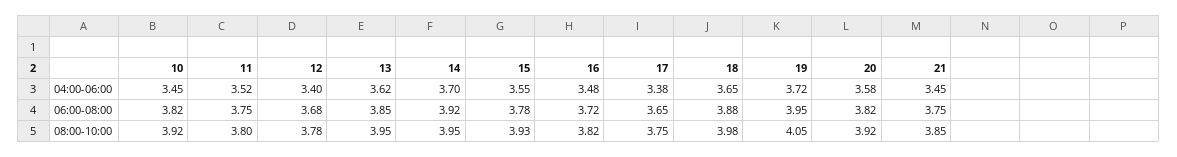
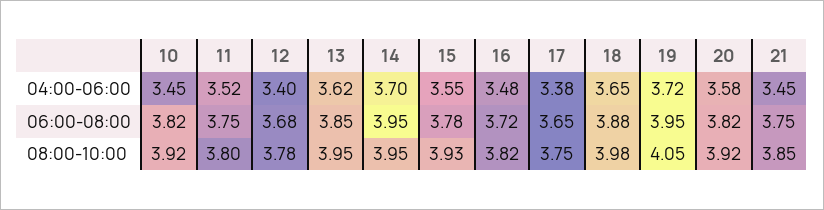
  {
    "10": {
      "04:00-06:00": 3.45,
      "06:00-08:00": 3.82,
      "08:00-10:00": 3.92
    },
    "11": {
      "04:00-06:00": 3.52,
      "06:00-08:00": 3.75,
      "08:00-10:00": 3.8
    },
    "12": {
      "04:00-06:00": 3.4,
      "06:00-08:00": 3.68,
      "08:00-10:00": 3.78
    },
    "13": {
      "04:00-06:00": 3.62,
      "06:00-08:00": 3.85,
      "08:00-10:00": 3.95
    },
    "14": {
      "04:00-06:00": 3.7,
-     "06:00-08:00": 3.92,
+     "06:00-08:00": 3.95,
      "08:00-10:00": 3.95
    },
    "15": {
      "04:00-06:00": 3.55,
      "06:00-08:00": 3.78,
      "08:00-10:00": 3.93
    },
    "16": {
      "04:00-06:00": 3.48,
      "06:00-08:00": 3.72,
      "08:00-10:00": 3.82
    },
    "17": {
      "04:00-06:00": 3.38,
      "06:00-08:00": 3.65,
      "08:00-10:00": 3.75
    },
    "18": {
      "04:00-06:00": 3.65,
      "06:00-08:00": 3.88,
      "08:00-10:00": 3.98
    },
    "19": {
      "04:00-06:00": 3.72,
      "06:00-08:00": 3.95,
      "08:00-10:00": 4.05
    },
    "20": {
      "04:00-06:00": 3.58,
      "06:00-08:00": 3.82,
      "08:00-10:00": 3.92
    },
    "21": {
      "04:00-06:00": 3.45,
      "06:00-08:00": 3.75,
      "08:00-10:00": 3.85
    }
  }

